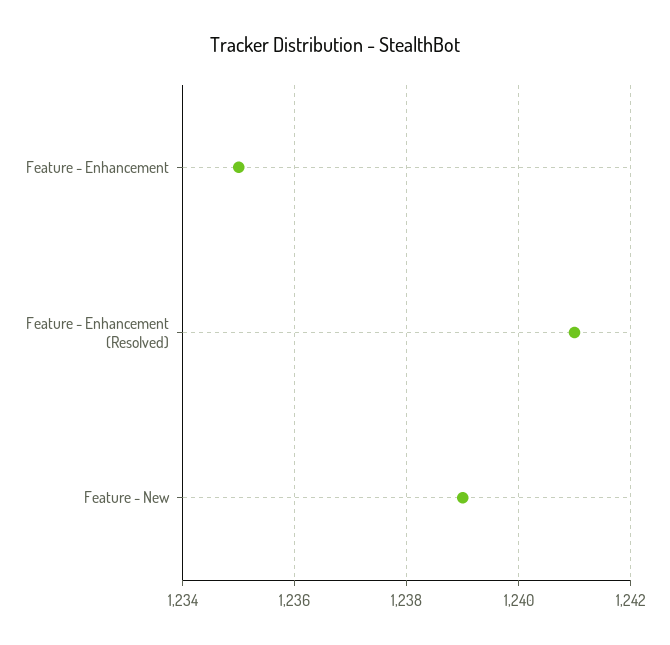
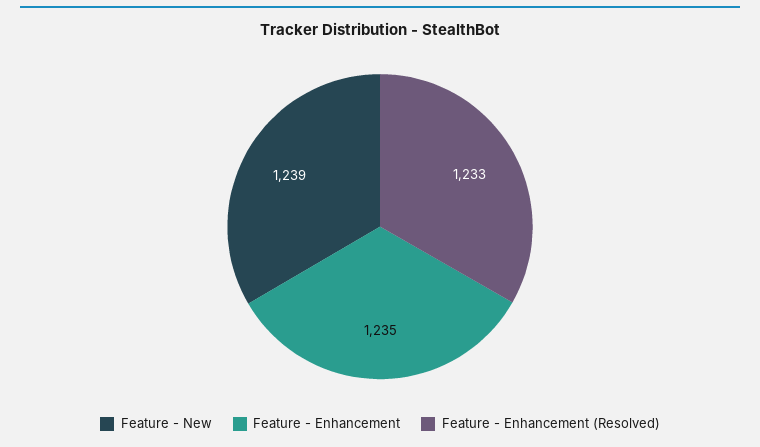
  {
    "Feature - Enhancement": 1235,
-   "Feature - Enhancement (Resolved)": 1241,
+   "Feature - Enhancement (Resolved)": 1233,
    "Feature - New": 1239
  }

